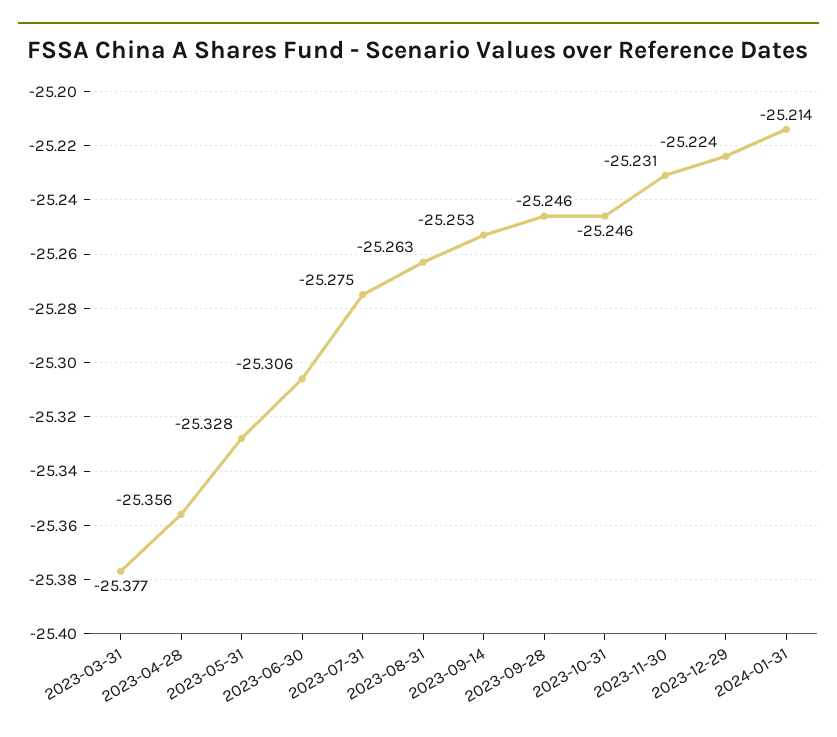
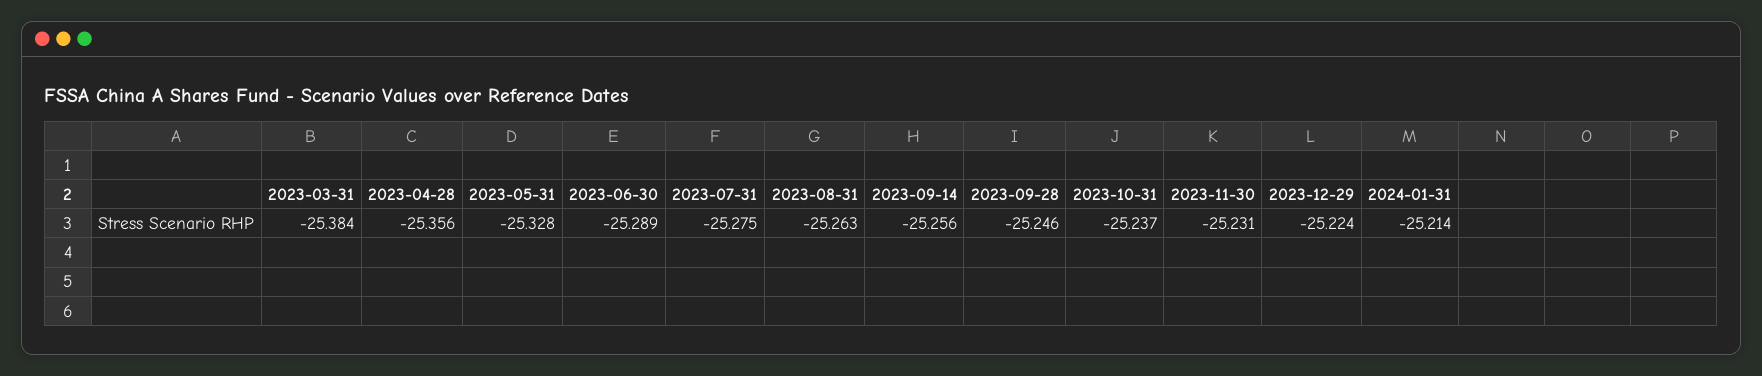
  {
-   "2023-03-31": -25.377,
+   "2023-03-31": -25.384,
    "2023-04-28": -25.356,
    "2023-05-31": -25.328,
-   "2023-06-30": -25.306,
+   "2023-06-30": -25.289,
    "2023-07-31": -25.275,
    "2023-08-31": -25.263,
-   "2023-09-14": -25.253,
+   "2023-09-14": -25.256,
    "2023-09-28": -25.246,
-   "2023-10-31": -25.246,
+   "2023-10-31": -25.237,
    "2023-11-30": -25.231,
    "2023-12-29": -25.224,
    "2024-01-31": -25.214
  }

